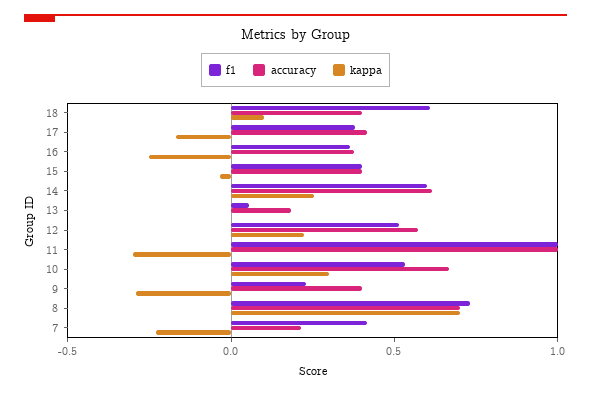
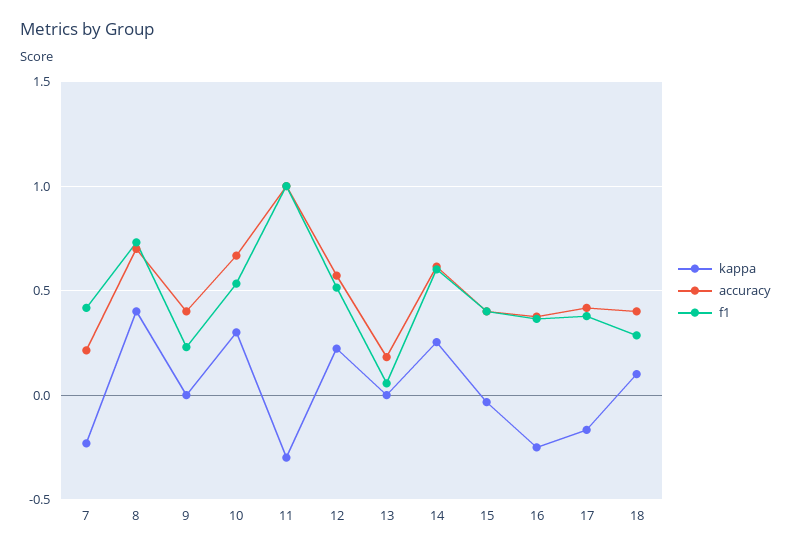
  {
    "f1": {
-     "18": 0.6,
+     "18": 0.3,
      "17": 0.4,
      "16": 0.35,
      "15": 0.4,
      "14": 0.6,
      "13": 0.05,
      "12": 0.5,
      "11": 1,
      "10": 0.55,
      "9": 0.25,
      "8": 0.75,
      "7": 0.4
    },
    "accuracy": {
      "18": 0.4,
      "17": 0.4,
      "16": 0.4,
      "15": 0.4,
      "14": 0.6,
      "13": 0.2,
      "12": 0.55,
      "11": 1,
      "10": 0.65,
      "9": 0.4,
      "8": 0.7,
      "7": 0.2
    },
    "kappa": {
      "18": 0.1,
      "17": -0.15,
      "16": -0.25,
      "15": -0.05,
      "14": 0.25,
      "13": 0,
      "12": 0.2,
      "11": -0.3,
      "10": 0.3,
-     "9": -0.3,
+     "9": 0,
-     "8": 0.7,
+     "8": 0.4,
      "7": -0.25
    }
  }

